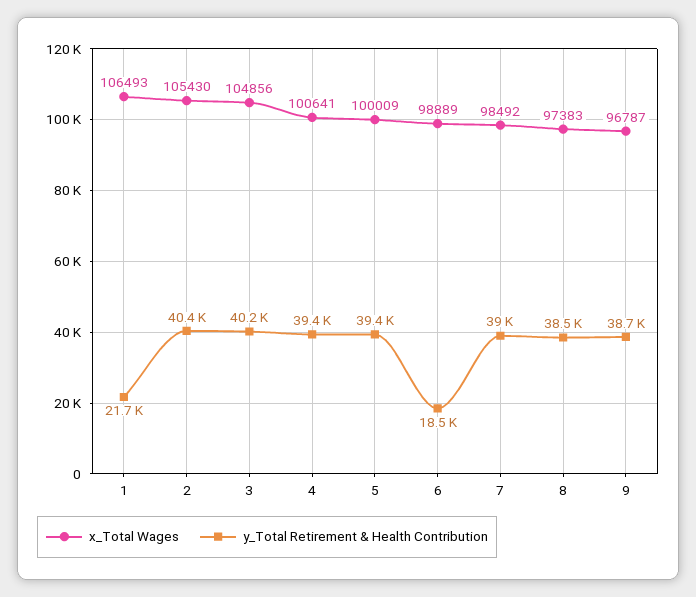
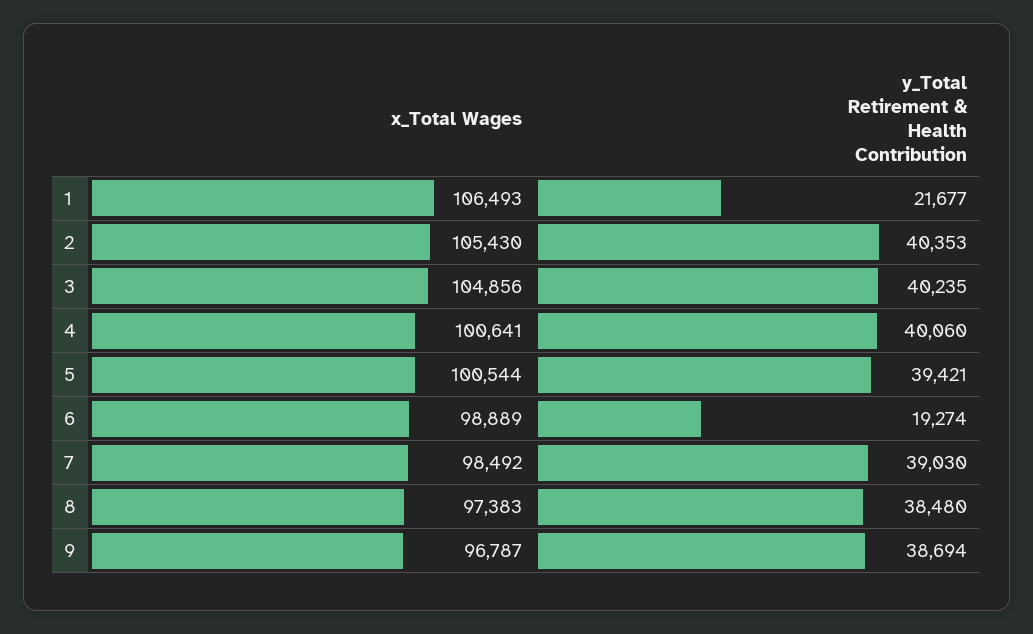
  {
    "x_Total Wages": {
      "1": 106493,
      "2": 105430,
      "3": 104856,
      "4": 100641,
-     "5": 100009,
+     "5": 100544,
      "6": 98889,
      "7": 98492,
      "8": 97383,
      "9": 96787
    },
    "y_Total Retirement & Health Contribution": {
      "1": 21677,
      "2": 40353,
      "3": 40235,
-     "4": 39400,
+     "4": 40060,
      "5": 39421,
-     "6": 18500,
+     "6": 19274,
      "7": 39030,
      "8": 38480,
      "9": 38694
    }
  }

